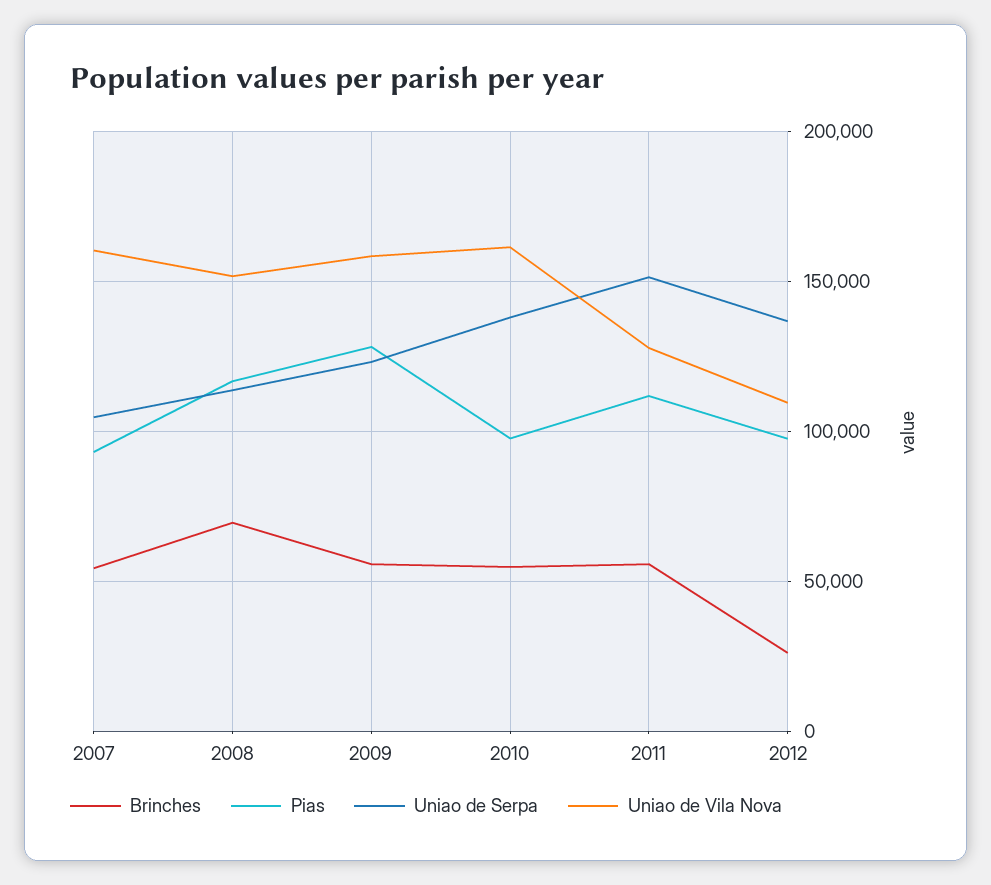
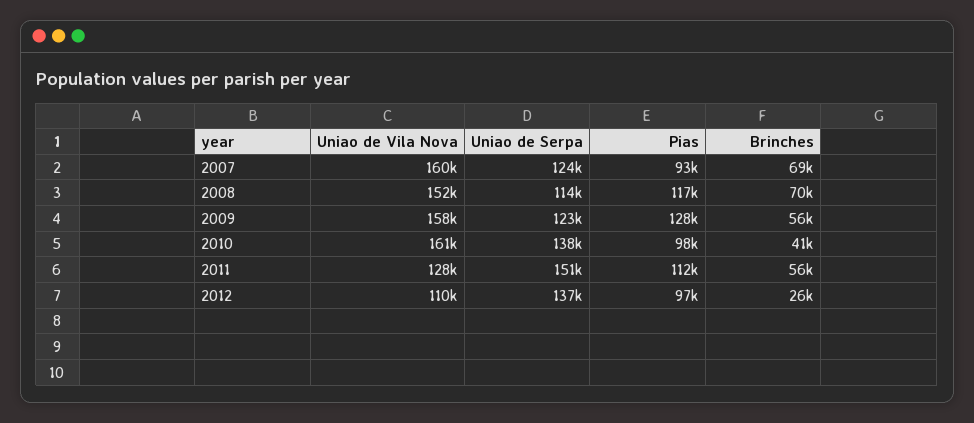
  {
    "Brinches": {
-     "2007": 55000,
+     "2007": 69000,
      "2008": 70000,
      "2009": 56000,
-     "2010": 55000,
+     "2010": 41000,
      "2011": 56000,
      "2012": 26000
    },
    "Pias": {
      "2007": 93000,
      "2008": 117000,
      "2009": 128000,
      "2010": 98000,
      "2011": 112000,
      "2012": 97000
    },
    "Uniao de Serpa": {
-     "2007": 105000,
+     "2007": 124000,
      "2008": 114000,
      "2009": 123000,
      "2010": 138000,
      "2011": 151000,
      "2012": 137000
    },
    "Uniao de Vila Nova": {
      "2007": 160000,
      "2008": 152000,
      "2009": 158000,
      "2010": 161000,
      "2011": 128000,
      "2012": 110000
    }
  }

